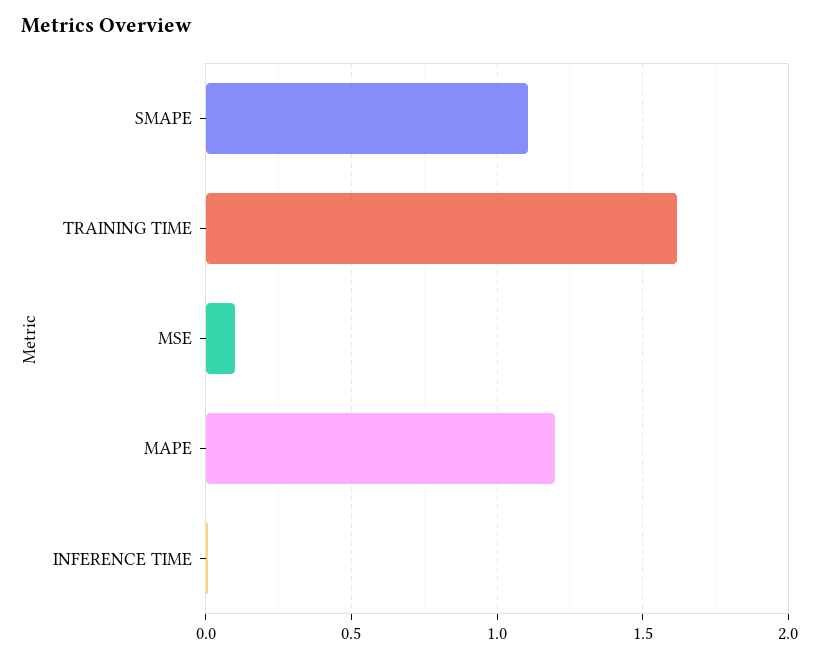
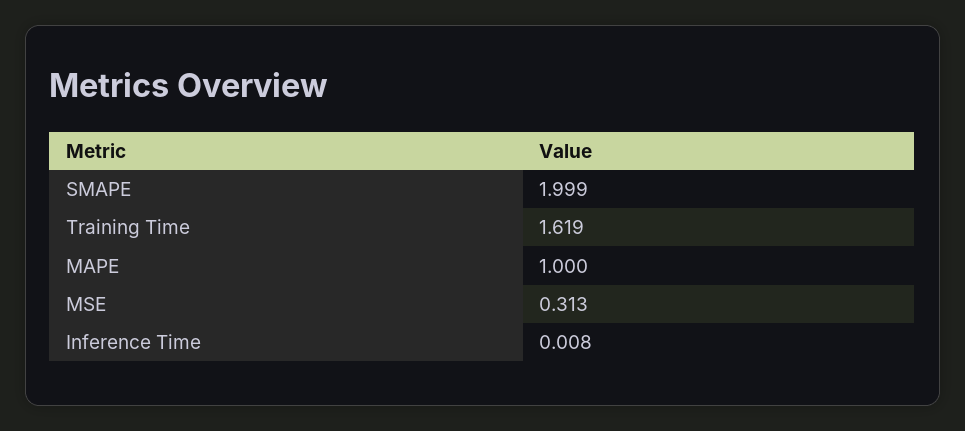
  {
-   "SMAPE": 1.1,
+   "SMAPE": 1.999,
    "TRAINING TIME": 1.619,
-   "MSE": 0.1,
+   "MSE": 0.313,
-   "MAPE": 1.2,
+   "MAPE": 1,
    "INFERENCE TIME": 0.008
  }

